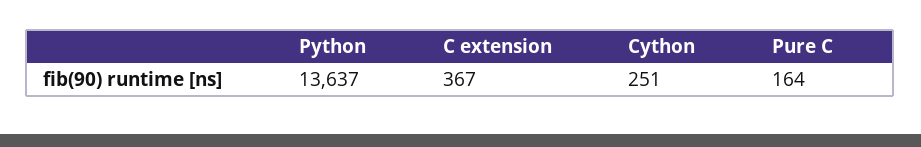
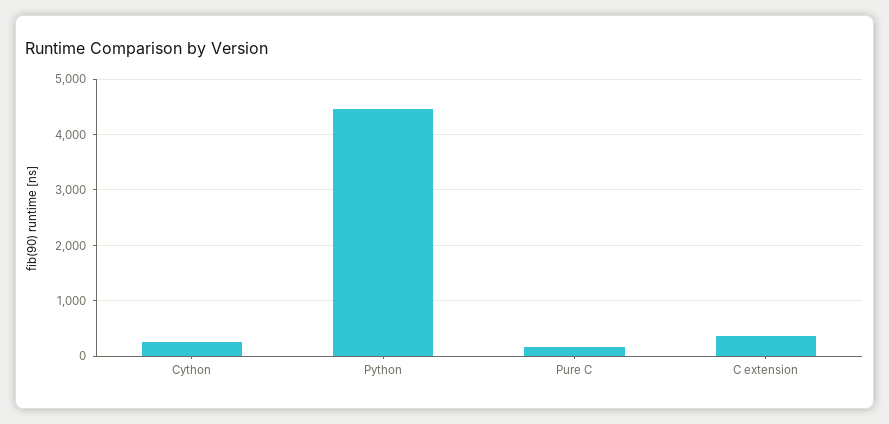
  {
-   "Python": 13637,
+   "Python": 4400,
    "C extension": 367,
    "Cython": 251,
    "Pure C": 164
  }

